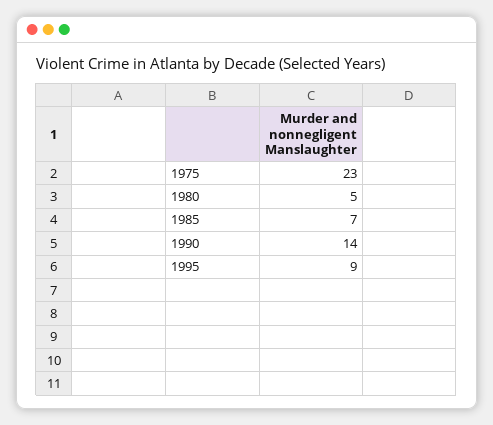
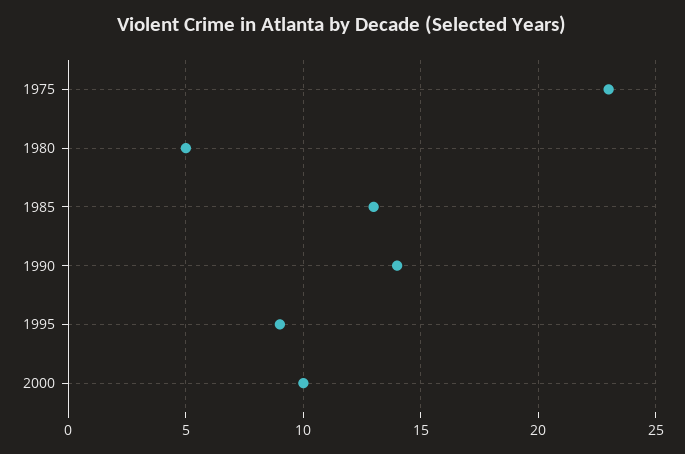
  {
    "1975": 23,
    "1980": 5,
-   "1985": 7,
+   "1985": 13,
    "1990": 14,
-   "1995": 9
+   "1995": 9,
+   "2000": 10
  }

